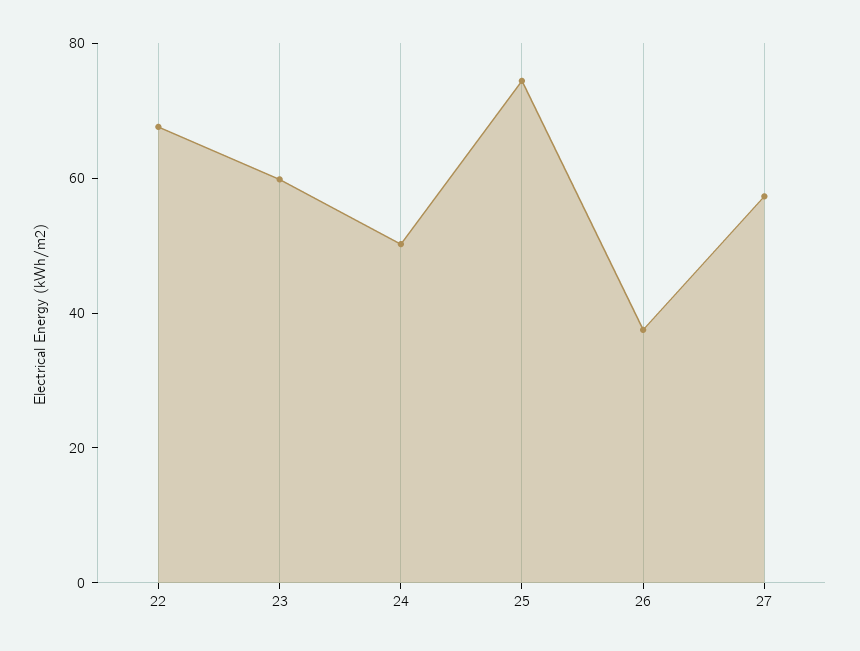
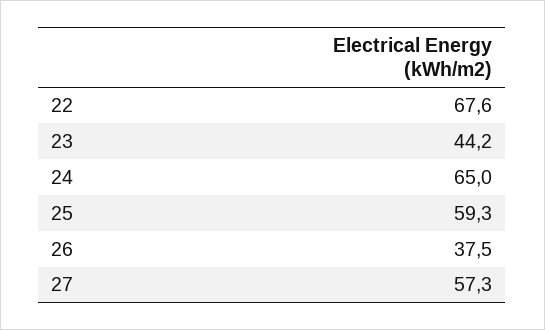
  {
    "22": 67.6,
-   "23": 60,
+   "23": 44.2,
-   "24": 50,
+   "24": 65,
-   "25": 75,
+   "25": 59.3,
    "26": 37.5,
    "27": 57.3
  }

